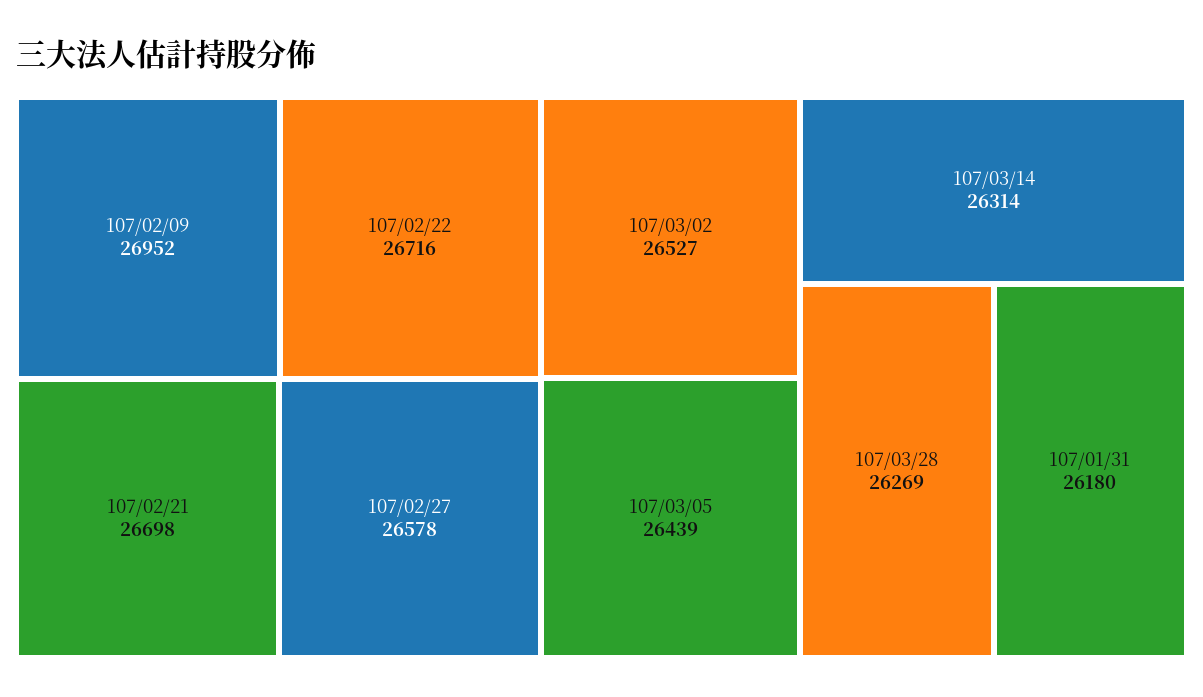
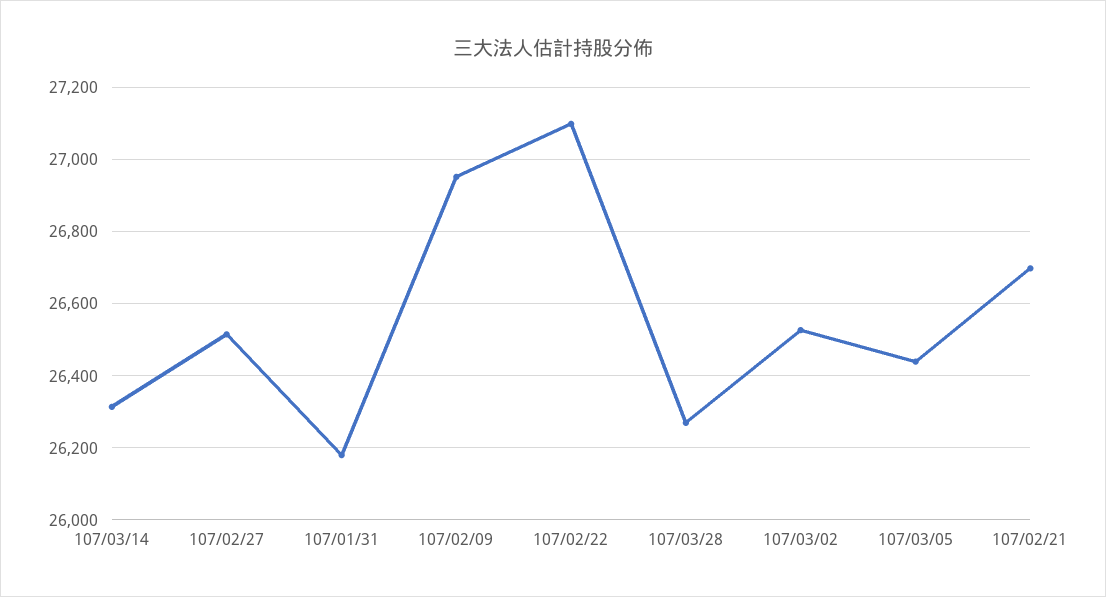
  {
    "107/02/09": 26952,
-   "107/02/22": 26716,
+   "107/02/22": 27100,
    "107/02/21": 26698,
-   "107/02/27": 26578,
+   "107/02/27": 26520,
    "107/03/02": 26527,
    "107/03/05": 26439,
    "107/03/14": 26314,
    "107/03/28": 26269,
    "107/01/31": 26180
  }

